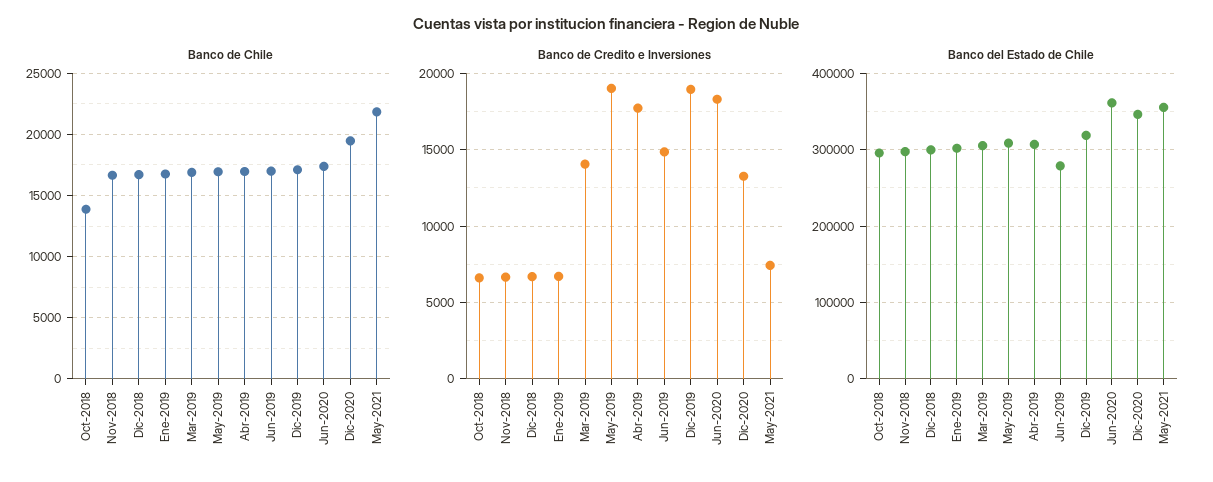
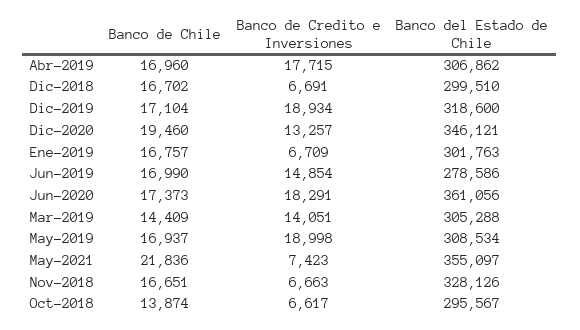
  {
    "Banco de Chile": {
      "Oct-2018": 13874,
      "Nov-2018": 16651,
      "Dic-2018": 16702,
      "Ene-2019": 16757,
-     "Mar-2019": 17000,
+     "Mar-2019": 14409,
      "May-2019": 16937,
      "Abr-2019": 16960,
      "Jun-2019": 16990,
      "Dic-2019": 17104,
      "Jun-2020": 17373,
      "Dic-2020": 19460,
      "May-2021": 21836
    },
    "Banco de Credito e Inversiones": {
      "Oct-2018": 6617,
      "Nov-2018": 6663,
      "Dic-2018": 6691,
      "Ene-2019": 6709,
      "Mar-2019": 14051,
      "May-2019": 18998,
      "Abr-2019": 17715,
      "Jun-2019": 14854,
      "Dic-2019": 18934,
      "Jun-2020": 18291,
      "Dic-2020": 13257,
      "May-2021": 7423
    },
    "Banco del Estado de Chile": {
      "Oct-2018": 295567,
-     "Nov-2018": 300000,
+     "Nov-2018": 328126,
      "Dic-2018": 299510,
      "Ene-2019": 301763,
      "Mar-2019": 305288,
      "May-2019": 308534,
      "Abr-2019": 306862,
      "Jun-2019": 278586,
      "Dic-2019": 318600,
      "Jun-2020": 361056,
      "Dic-2020": 346121,
      "May-2021": 355097
    }
  }

